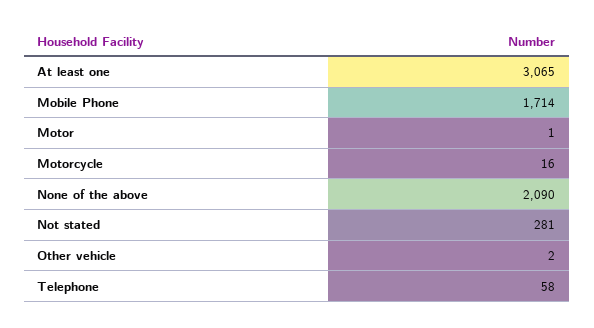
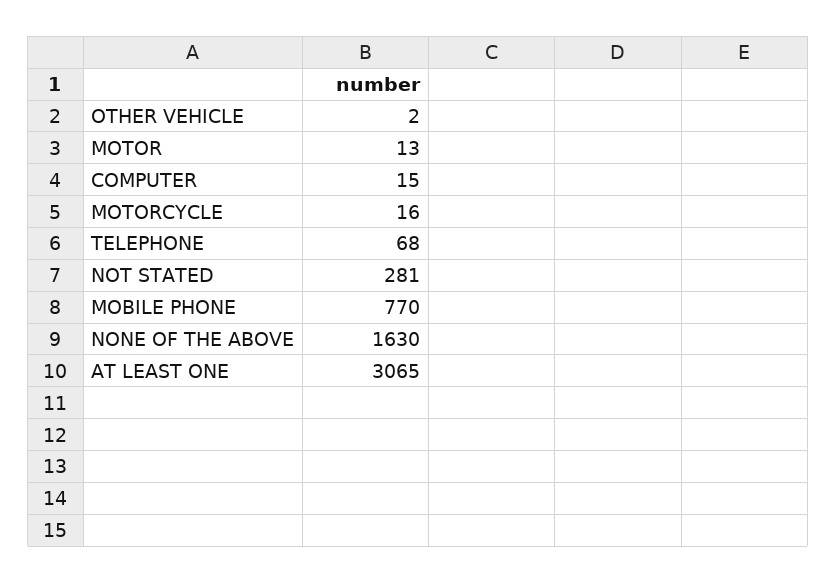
  {
    "At least one": 3065,
-   "Mobile Phone": 1714,
+   "Mobile Phone": 770,
-   "Motor": 1,
+   "Motor": 13,
    "Motorcycle": 16,
-   "None of the above": 2090,
+   "None of the above": 1630,
    "Not stated": 281,
    "Other vehicle": 2,
-   "Telephone": 58
+   "Telephone": 68,
+   "COMPUTER": 15
  }

